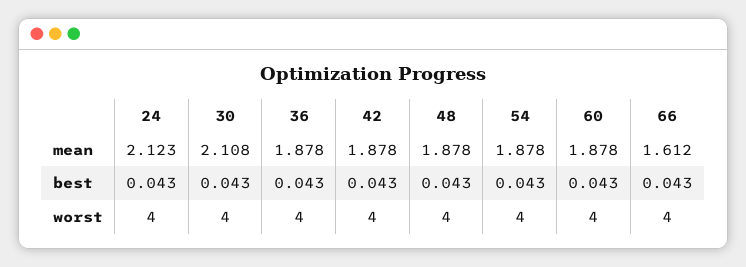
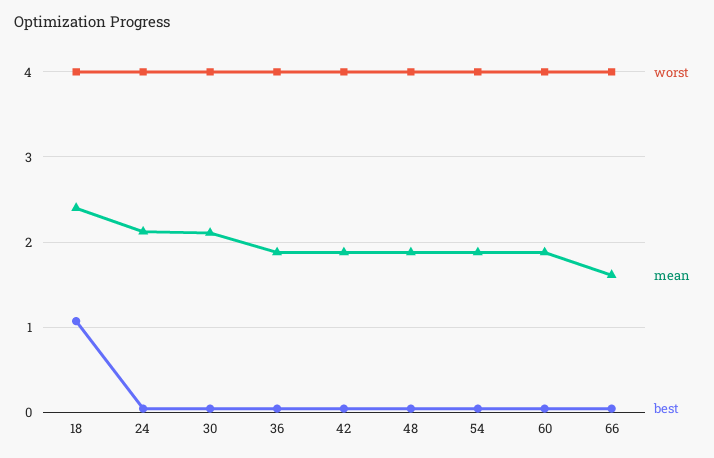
  {
    "mean": {
      "24": 2.123,
      "30": 2.108,
      "36": 1.878,
      "42": 1.878,
      "48": 1.878,
      "54": 1.878,
      "60": 1.878,
-     "66": 1.612
+     "66": 1.612,
+     "18": 2.4
    },
    "best": {
      "24": 0.043,
      "30": 0.043,
      "36": 0.043,
      "42": 0.043,
      "48": 0.043,
      "54": 0.043,
      "60": 0.043,
-     "66": 0.043
+     "66": 0.043,
+     "18": 1.1
    },
    "worst": {
      "24": 4,
      "30": 4,
      "36": 4,
      "42": 4,
      "48": 4,
      "54": 4,
      "60": 4,
-     "66": 4
+     "66": 4,
+     "18": 4
    }
  }

